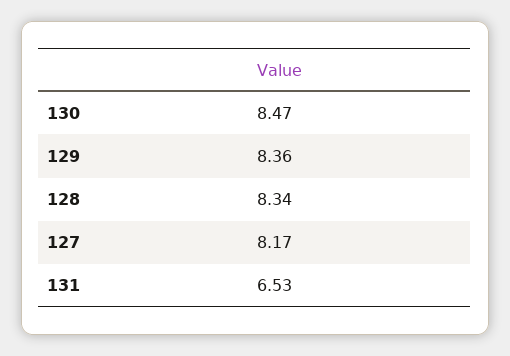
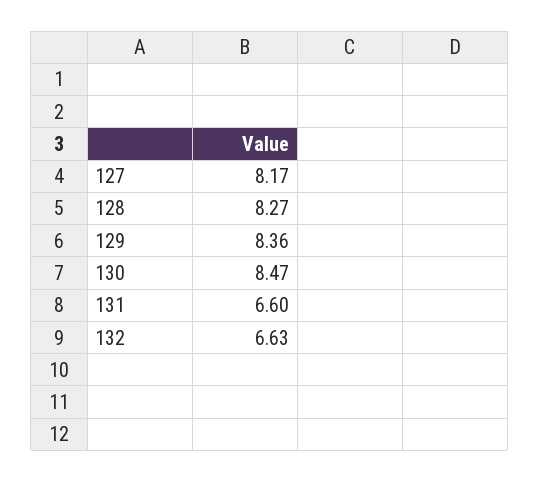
  {
    "130": 8.47,
    "129": 8.36,
-   "128": 8.34,
+   "128": 8.27,
    "127": 8.17,
-   "131": 6.53
+   "131": 6.6,
+   "132": 6.63
  }

